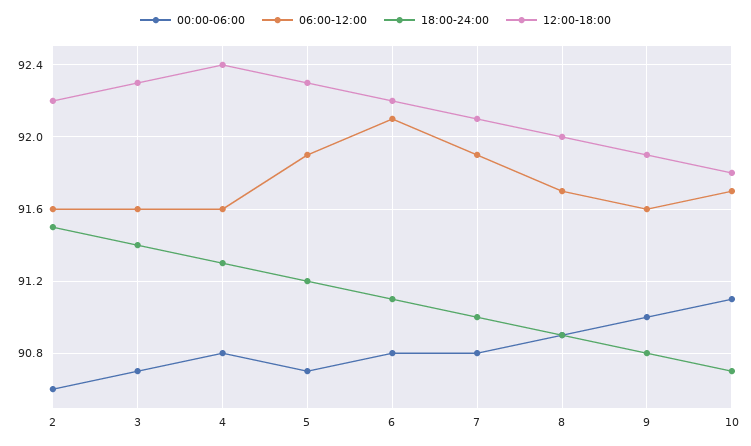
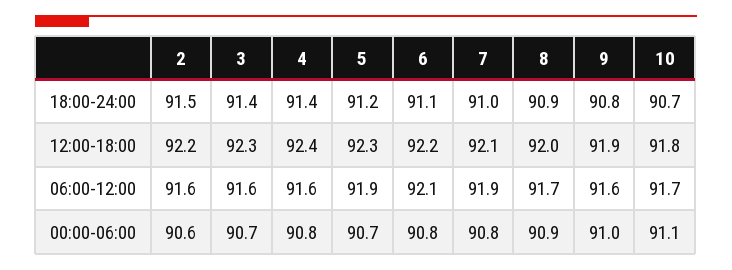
  {
    "00:00-06:00": {
      "2": 90.6,
      "3": 90.7,
      "4": 90.8,
      "5": 90.7,
      "6": 90.8,
      "7": 90.8,
      "8": 90.9,
      "9": 91,
      "10": 91.1
    },
    "06:00-12:00": {
      "2": 91.6,
      "3": 91.6,
      "4": 91.6,
      "5": 91.9,
      "6": 92.1,
      "7": 91.9,
      "8": 91.7,
      "9": 91.6,
      "10": 91.7
    },
    "18:00-24:00": {
      "2": 91.5,
      "3": 91.4,
-     "4": 91.3,
+     "4": 91.4,
      "5": 91.2,
      "6": 91.1,
      "7": 91,
      "8": 90.9,
      "9": 90.8,
      "10": 90.7
    },
    "12:00-18:00": {
      "2": 92.2,
      "3": 92.3,
      "4": 92.4,
      "5": 92.3,
      "6": 92.2,
      "7": 92.1,
      "8": 92,
      "9": 91.9,
      "10": 91.8
    }
  }

